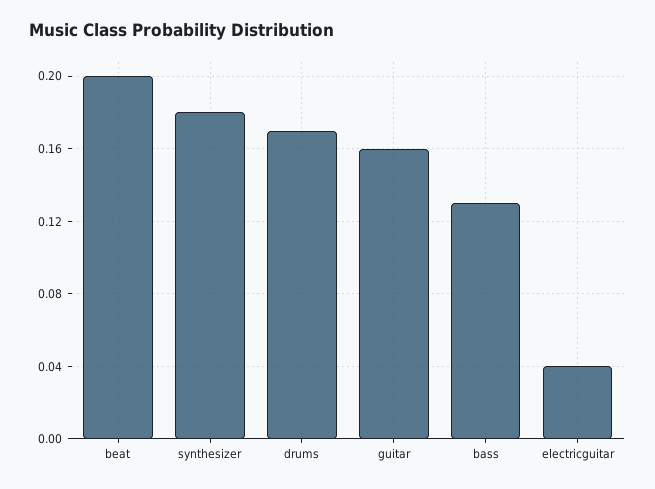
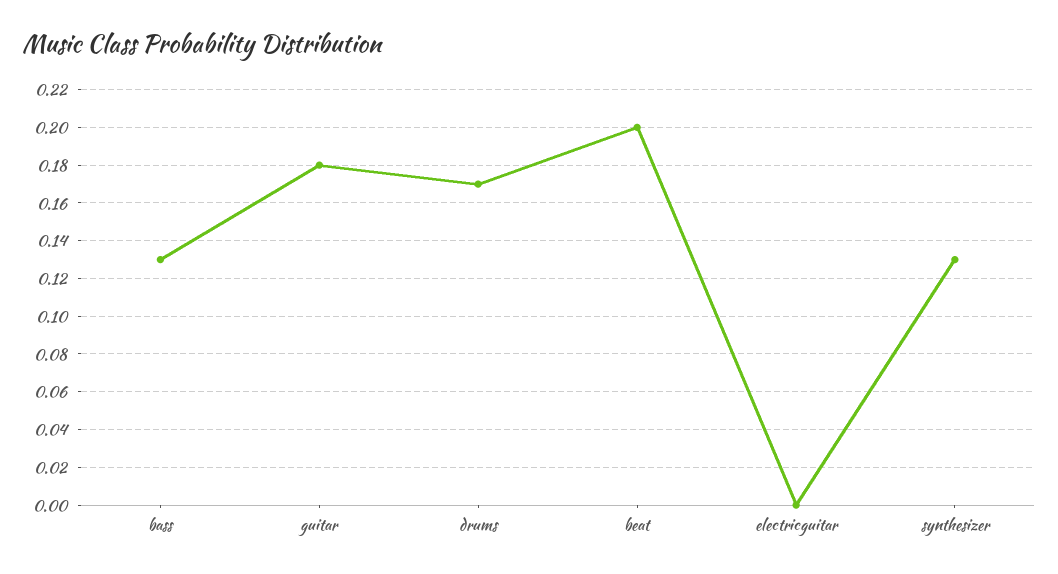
  {
    "beat": 0.2,
-   "synthesizer": 0.18,
+   "synthesizer": 0.13,
    "drums": 0.17,
-   "guitar": 0.16,
+   "guitar": 0.18,
    "bass": 0.13,
-   "electricguitar": 0.04
+   "electricguitar": 0
  }

